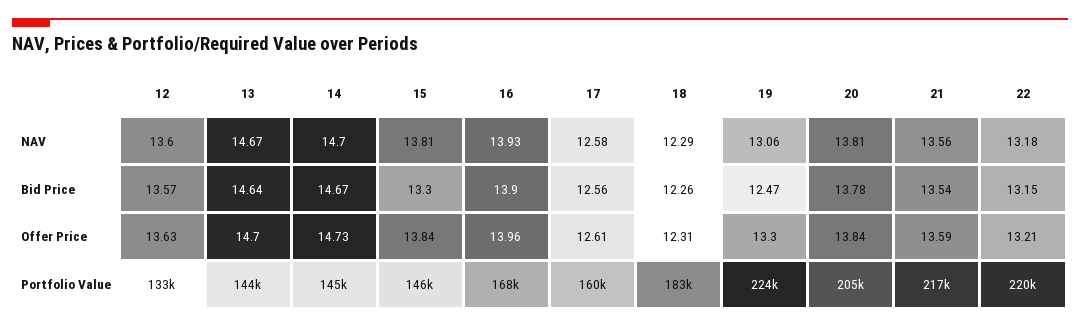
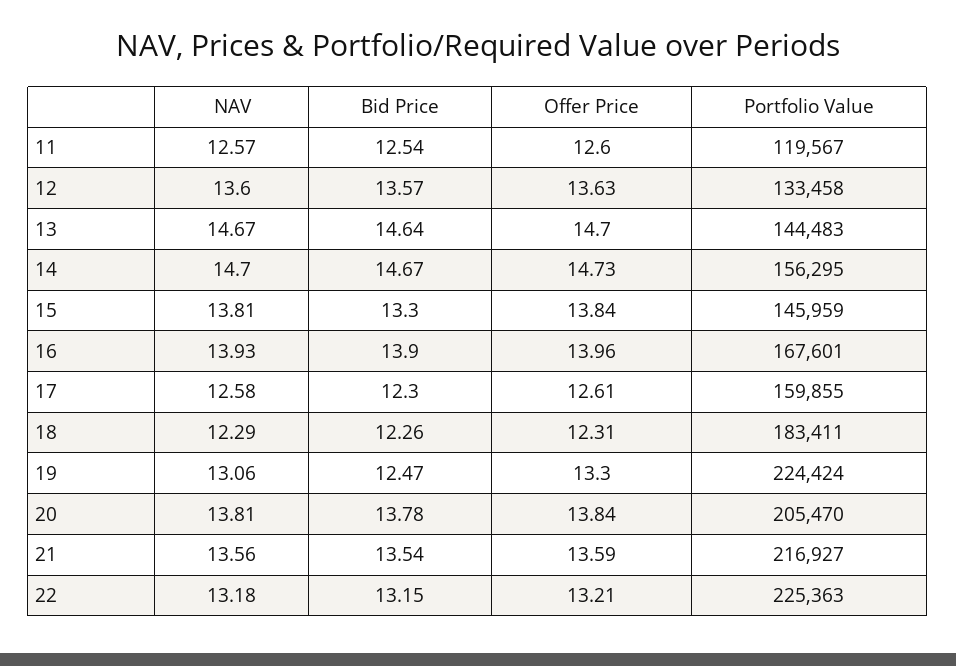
  {
    "12": {
      "NAV": 13.6,
      "Bid Price": 13.57,
      "Offer Price": 13.63,
      "Portfolio Value": 133458
    },
    "13": {
      "NAV": 14.67,
      "Bid Price": 14.64,
      "Offer Price": 14.7,
      "Portfolio Value": 144483
    },
    "14": {
      "NAV": 14.7,
      "Bid Price": 14.67,
      "Offer Price": 14.73,
-     "Portfolio Value": 145000
+     "Portfolio Value": 156295
    },
    "15": {
      "NAV": 13.81,
      "Bid Price": 13.3,
      "Offer Price": 13.84,
      "Portfolio Value": 145959
    },
    "16": {
      "NAV": 13.93,
      "Bid Price": 13.9,
      "Offer Price": 13.96,
      "Portfolio Value": 167601
    },
    "17": {
      "NAV": 12.58,
-     "Bid Price": 12.56,
+     "Bid Price": 12.3,
      "Offer Price": 12.61,
      "Portfolio Value": 159855
    },
    "18": {
      "NAV": 12.29,
      "Bid Price": 12.26,
      "Offer Price": 12.31,
      "Portfolio Value": 183411
    },
    "19": {
      "NAV": 13.06,
      "Bid Price": 12.47,
      "Offer Price": 13.3,
      "Portfolio Value": 224424
    },
    "20": {
      "NAV": 13.81,
      "Bid Price": 13.78,
      "Offer Price": 13.84,
      "Portfolio Value": 205470
    },
    "21": {
      "NAV": 13.56,
      "Bid Price": 13.54,
      "Offer Price": 13.59,
      "Portfolio Value": 216927
    },
    "22": {
      "NAV": 13.18,
      "Bid Price": 13.15,
      "Offer Price": 13.21,
-     "Portfolio Value": 220000
+     "Portfolio Value": 225363
-   }
+   },
+   "11": {
+     "NAV": 12.57,
+     "Bid Price": 12.54,
+     "Offer Price": 12.6,
+     "Portfolio Value": 119567
+   }
  }

